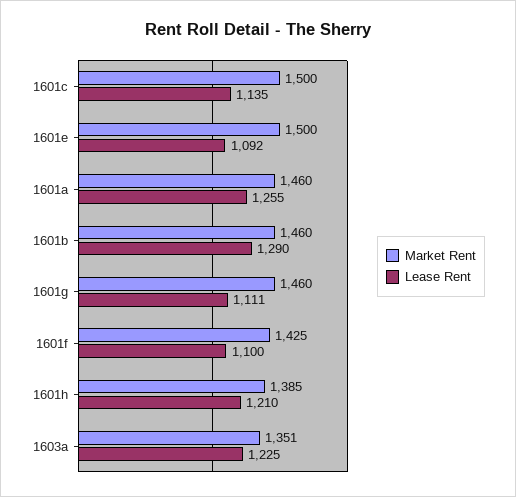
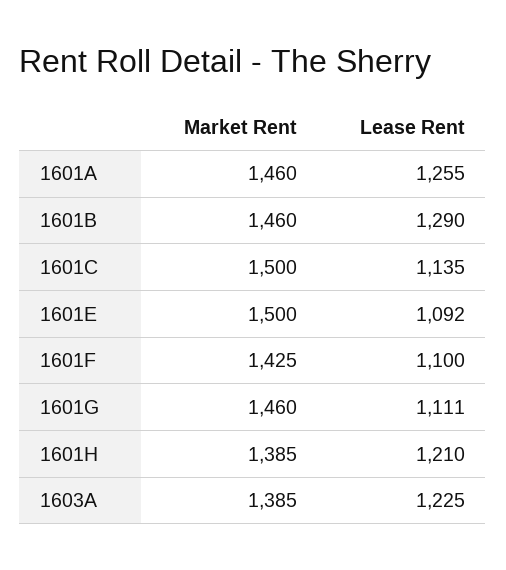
  {
    "Market Rent": {
      "1601c": 1500,
      "1601e": 1500,
      "1601a": 1460,
      "1601b": 1460,
      "1601g": 1460,
      "1601f": 1425,
      "1601h": 1385,
-     "1603a": 1351
+     "1603a": 1385
    },
    "Lease Rent": {
      "1601c": 1135,
      "1601e": 1092,
      "1601a": 1255,
      "1601b": 1290,
      "1601g": 1111,
      "1601f": 1100,
      "1601h": 1210,
      "1603a": 1225
    }
  }

